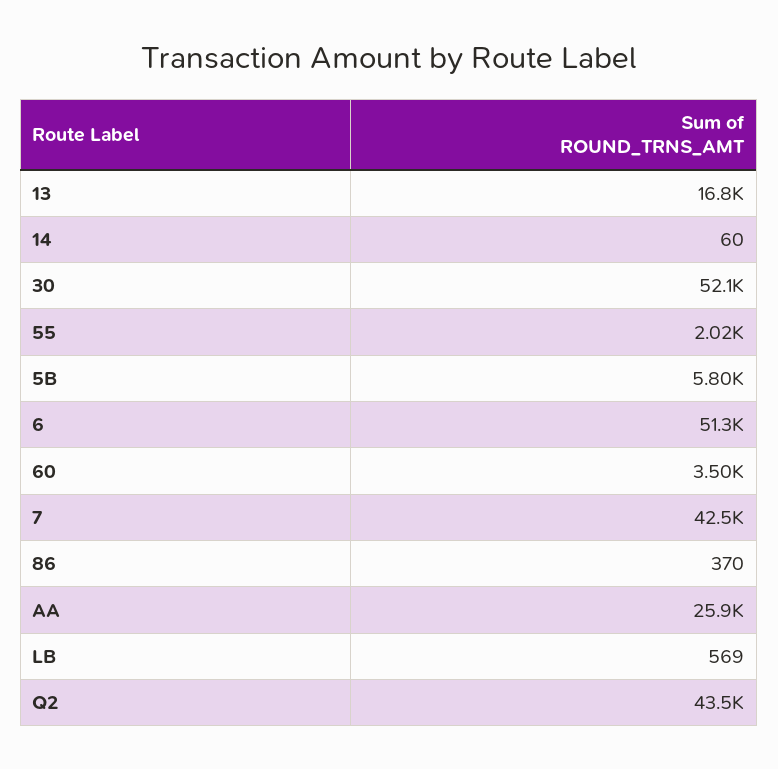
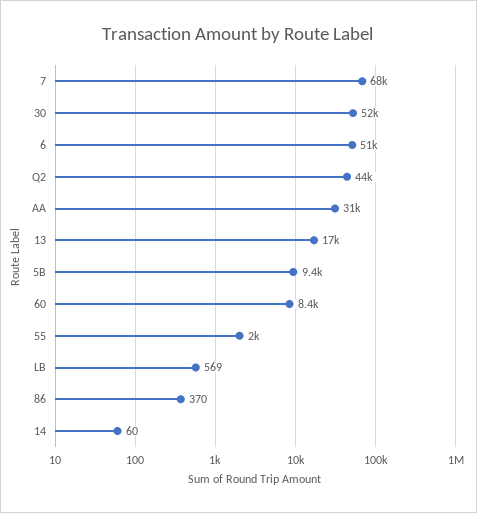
  {
    "13": 16800,
    "14": 60,
    "30": 52100,
    "55": 2020,
-   "5B": 5800,
+   "5B": 9400,
    "6": 51300,
-   "60": 3500,
+   "60": 8400,
-   "7": 42500,
+   "7": 68000,
    "86": 370,
-   "AA": 25900,
+   "AA": 31000,
    "LB": 569,
    "Q2": 43500
  }

